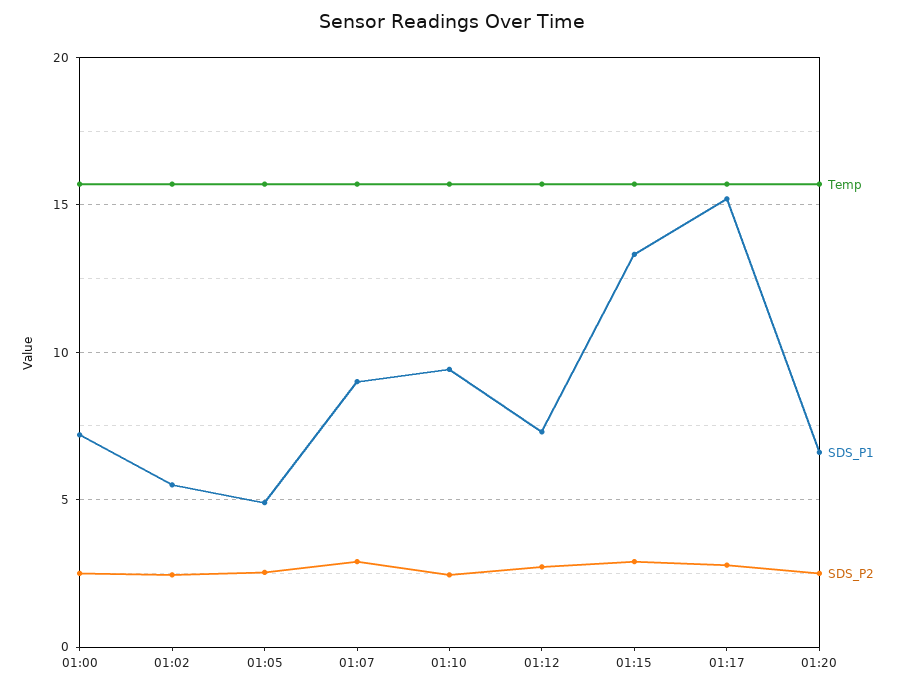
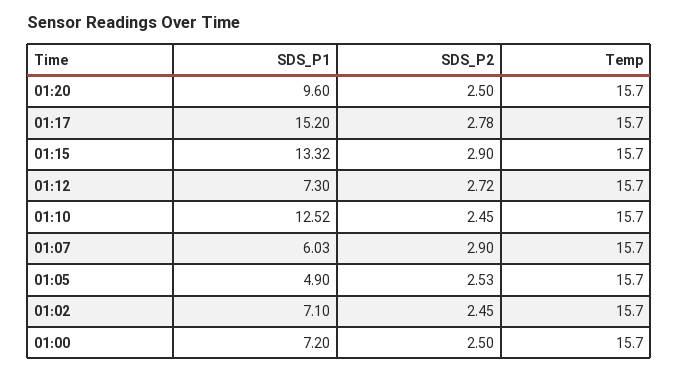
  {
    "Temp": {
      "01:00": 15.7,
      "01:02": 15.7,
      "01:05": 15.7,
      "01:07": 15.7,
      "01:10": 15.7,
      "01:12": 15.7,
      "01:15": 15.7,
      "01:17": 15.7,
      "01:20": 15.7
    },
    "SDS_P1": {
      "01:00": 7.2,
-     "01:02": 5.5,
+     "01:02": 7.1,
      "01:05": 4.9,
-     "01:07": 9,
+     "01:07": 6.03,
-     "01:10": 9.5,
+     "01:10": 12.52,
      "01:12": 7.3,
      "01:15": 13.32,
      "01:17": 15.2,
-     "01:20": 6.5
+     "01:20": 9.6
    },
    "SDS_P2": {
      "01:00": 2.5,
      "01:02": 2.45,
      "01:05": 2.53,
      "01:07": 2.9,
      "01:10": 2.45,
      "01:12": 2.72,
      "01:15": 2.9,
      "01:17": 2.78,
      "01:20": 2.5
    }
  }

